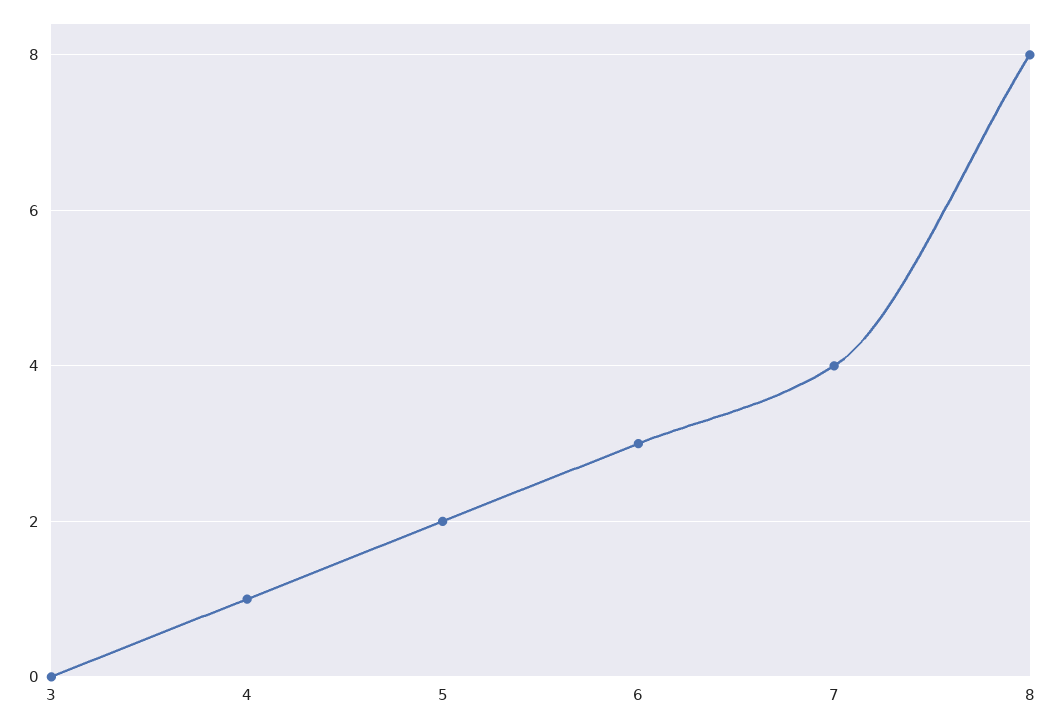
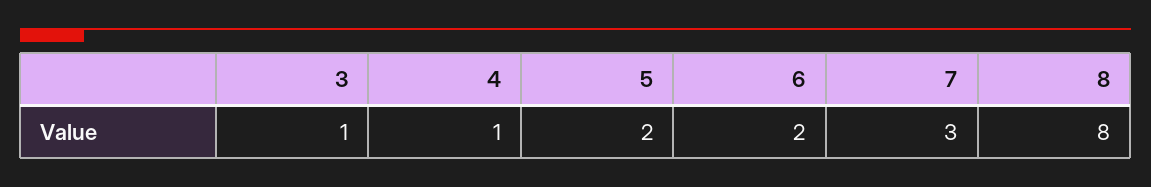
  {
-   "3": 0,
+   "3": 1,
    "4": 1,
    "5": 2,
-   "6": 3,
+   "6": 2,
-   "7": 4,
+   "7": 3,
    "8": 8
  }

